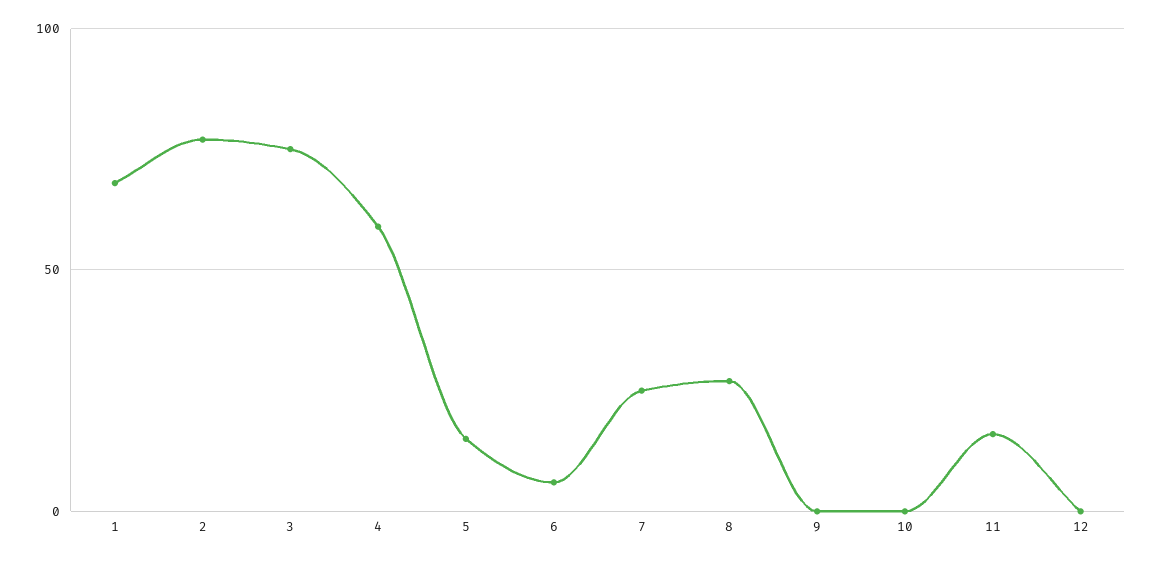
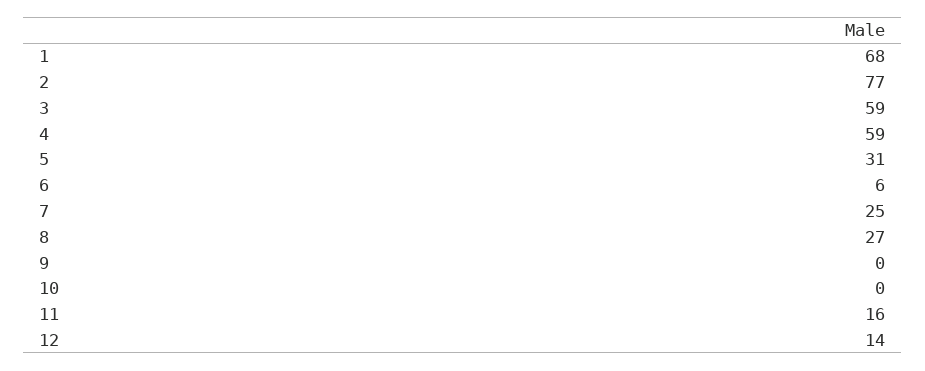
  {
    "1": 68,
    "2": 77,
-   "3": 75,
+   "3": 59,
    "4": 59,
-   "5": 15,
+   "5": 31,
    "6": 6,
    "7": 25,
    "8": 27,
    "9": 0,
    "10": 0,
    "11": 16,
-   "12": 0
+   "12": 14
  }

